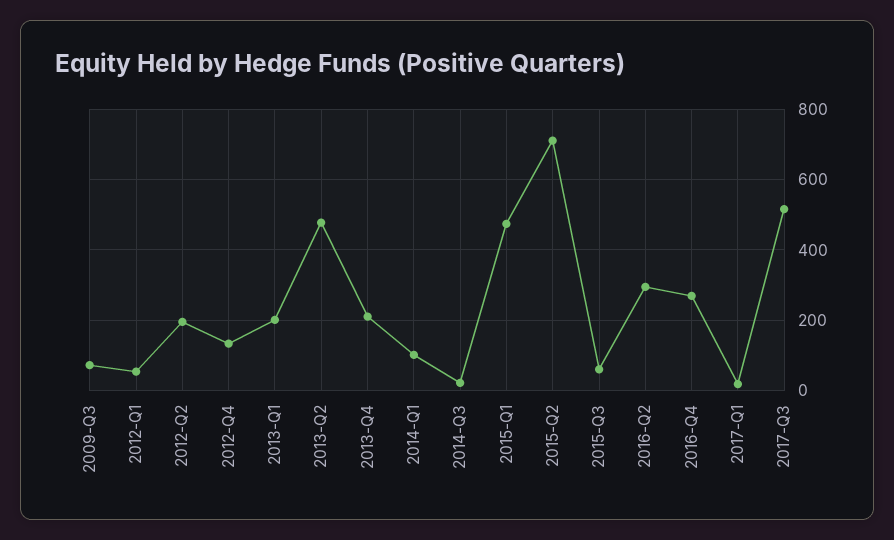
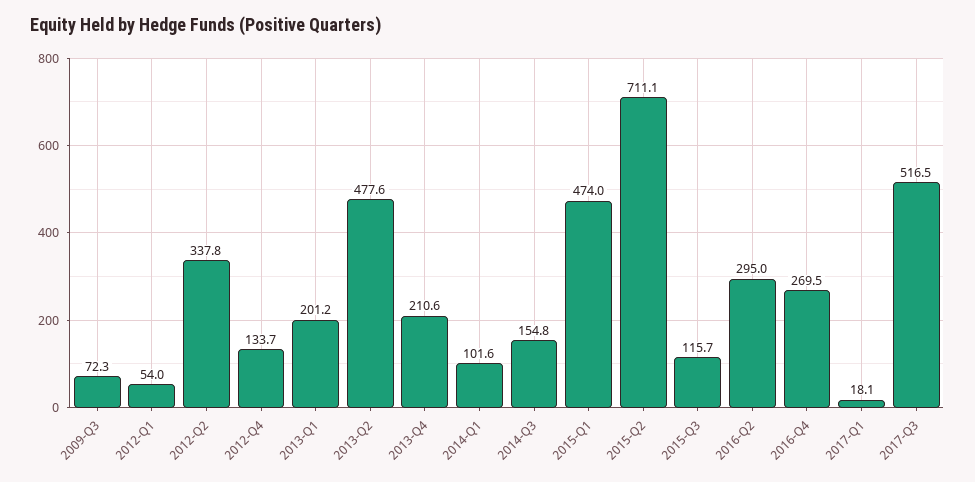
  {
    "2009-Q3": 72.3,
    "2012-Q1": 54,
-   "2012-Q2": 200,
+   "2012-Q2": 337.8,
    "2012-Q4": 133.7,
    "2013-Q1": 201.2,
    "2013-Q2": 477.6,
    "2013-Q4": 210.6,
    "2014-Q1": 101.6,
-   "2014-Q3": 20,
+   "2014-Q3": 154.8,
    "2015-Q1": 474,
    "2015-Q2": 711.1,
-   "2015-Q3": 60,
+   "2015-Q3": 115.7,
    "2016-Q2": 295,
    "2016-Q4": 269.5,
    "2017-Q1": 18.1,
    "2017-Q3": 516.5
  }

